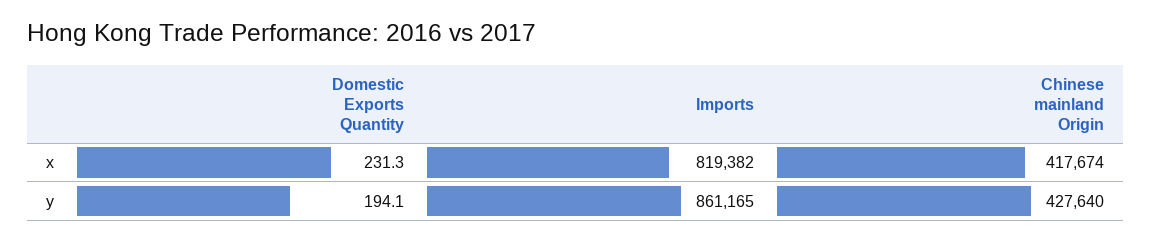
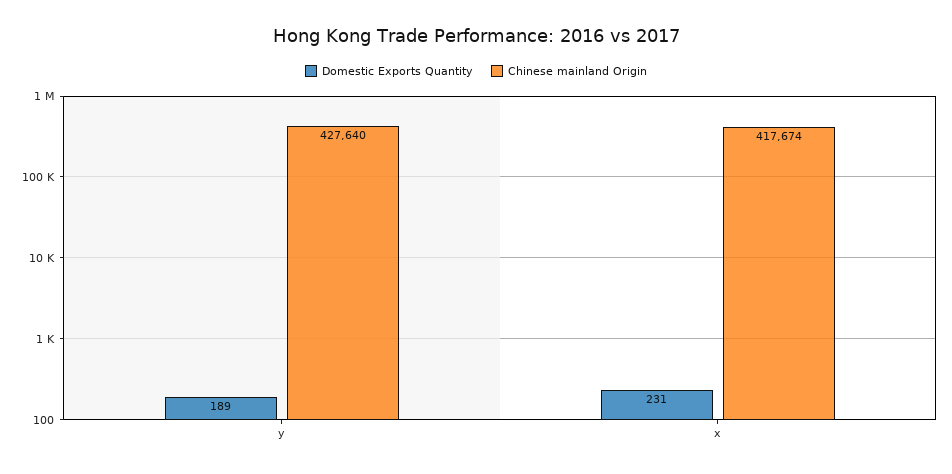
  {
    "Domestic Exports Quantity": {
      "x": 231.3,
-     "y": 194.1
+     "y": 189
    },
-   "Imports": {
-     "x": 819382,
-     "y": 861165
-   },
    "Chinese mainland Origin": {
      "x": 417674,
      "y": 427640
    }
  }

